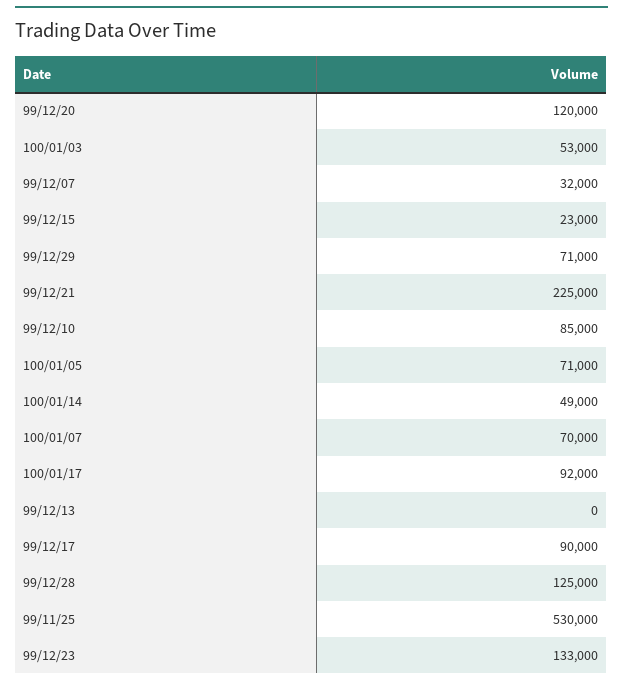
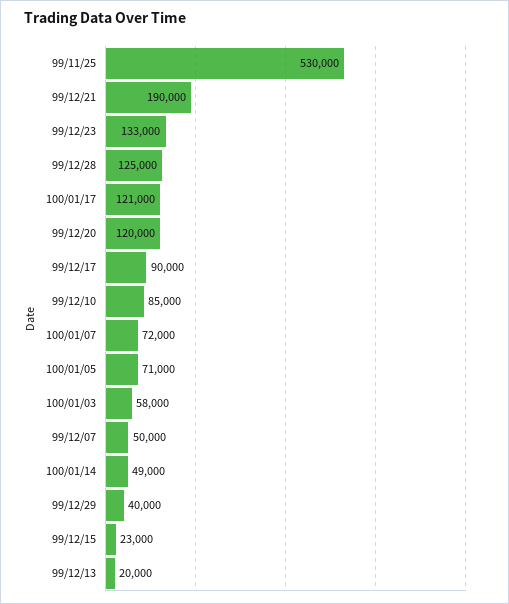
  {
    "99/12/20": 120000,
-   "100/01/03": 53000,
+   "100/01/03": 58000,
-   "99/12/07": 32000,
+   "99/12/07": 50000,
    "99/12/15": 23000,
-   "99/12/29": 71000,
+   "99/12/29": 40000,
-   "99/12/21": 225000,
+   "99/12/21": 190000,
    "99/12/10": 85000,
    "100/01/05": 71000,
    "100/01/14": 49000,
-   "100/01/07": 70000,
+   "100/01/07": 72000,
-   "100/01/17": 92000,
+   "100/01/17": 121000,
-   "99/12/13": 0,
+   "99/12/13": 20000,
    "99/12/17": 90000,
    "99/12/28": 125000,
    "99/11/25": 530000,
    "99/12/23": 133000
  }

